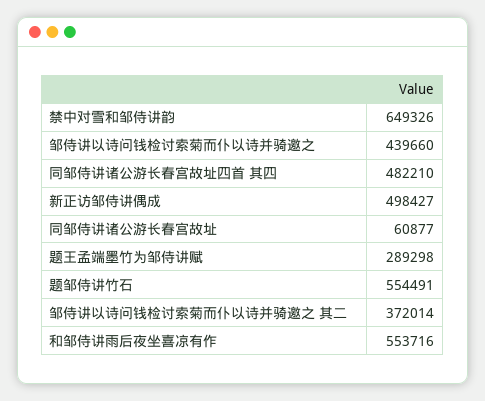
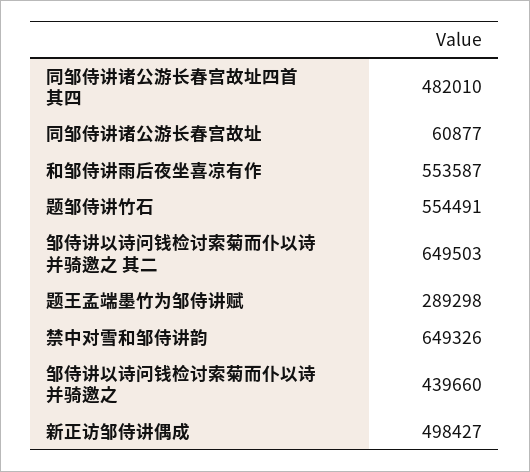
  {
    "禁中对雪和邹侍讲韵": 649326,
    "邹侍讲以诗问钱检讨索菊而仆以诗并骑邀之": 439660,
-   "同邹侍讲诸公游长春宫故址四首 其四": 482210,
+   "同邹侍讲诸公游长春宫故址四首 其四": 482010,
    "新正访邹侍讲偶成": 498427,
    "同邹侍讲诸公游长春宫故址": 60877,
    "题王孟端墨竹为邹侍讲赋": 289298,
    "题邹侍讲竹石": 554491,
-   "邹侍讲以诗问钱检讨索菊而仆以诗并骑邀之 其二": 372014,
+   "邹侍讲以诗问钱检讨索菊而仆以诗并骑邀之 其二": 649503,
-   "和邹侍讲雨后夜坐喜凉有作": 553716
+   "和邹侍讲雨后夜坐喜凉有作": 553587
  }

